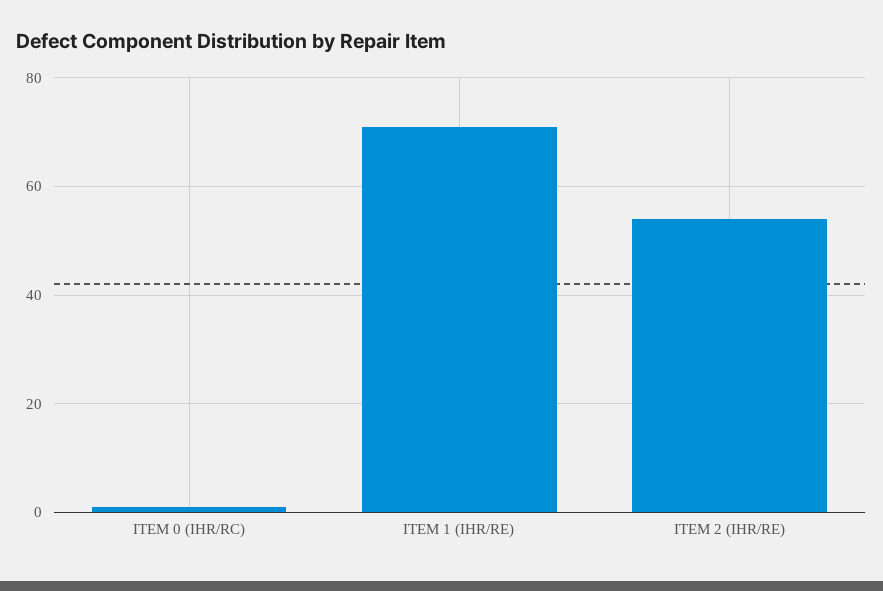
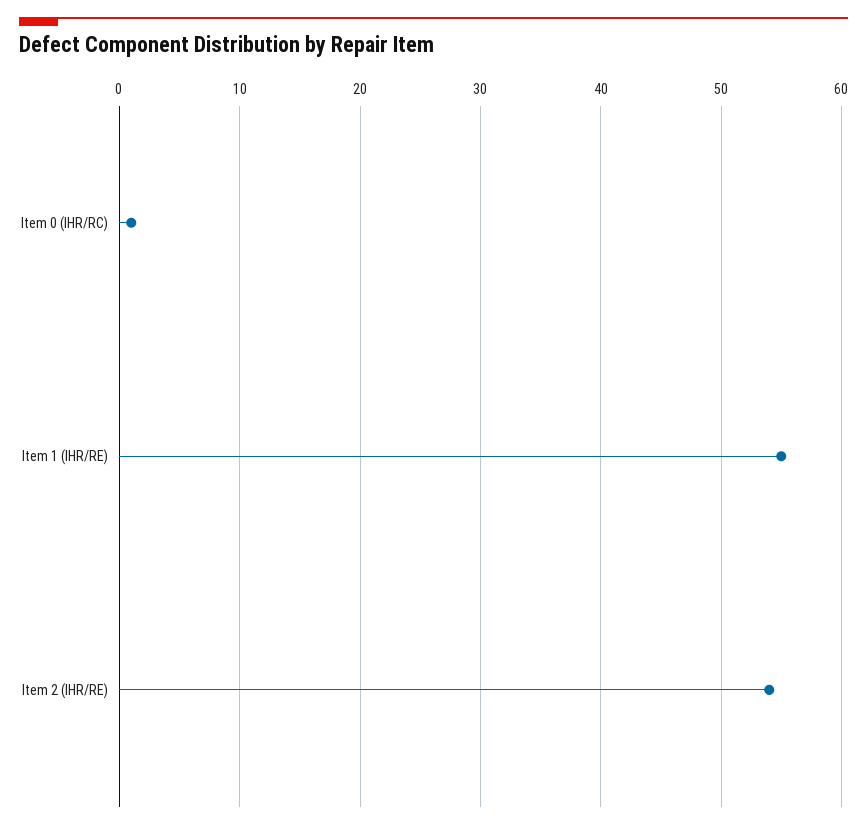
  {
    "ITEM 0 (IHR/RC)": 1,
-   "ITEM 1 (IHR/RE)": 70,
+   "ITEM 1 (IHR/RE)": 55,
    "ITEM 2 (IHR/RE)": 54
  }

